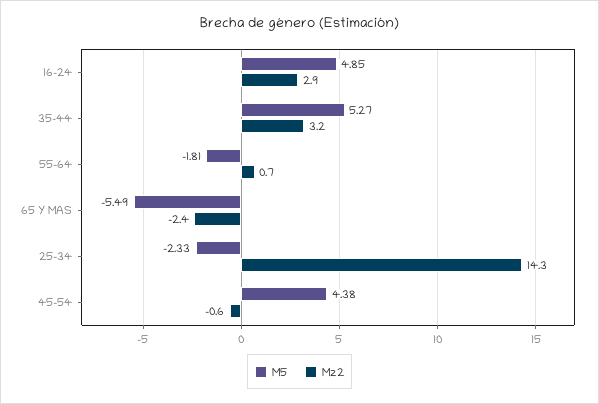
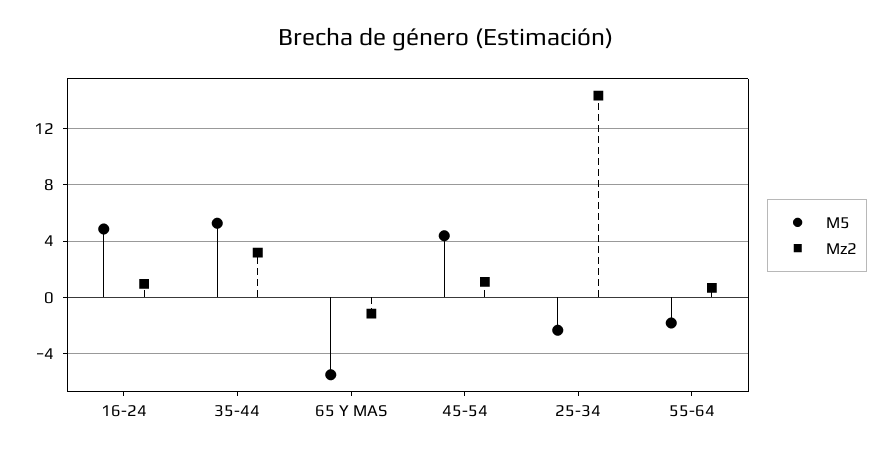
  {
    "M5": {
      "16-24": 4.85,
      "35-44": 5.27,
      "55-64": -1.81,
      "65 Y MAS": -5.49,
      "25-34": -2.33,
      "45-54": 4.38
    },
    "Mz2": {
-     "16-24": 2.9,
+     "16-24": 1,
      "35-44": 3.2,
      "55-64": 0.7,
-     "65 Y MAS": -2.4,
+     "65 Y MAS": -1,
      "25-34": 14.3,
-     "45-54": -0.6
+     "45-54": 1
    }
  }

